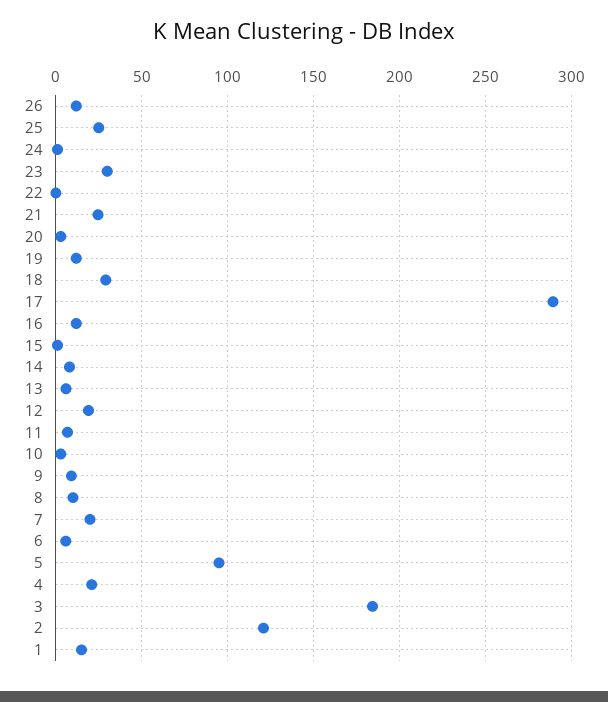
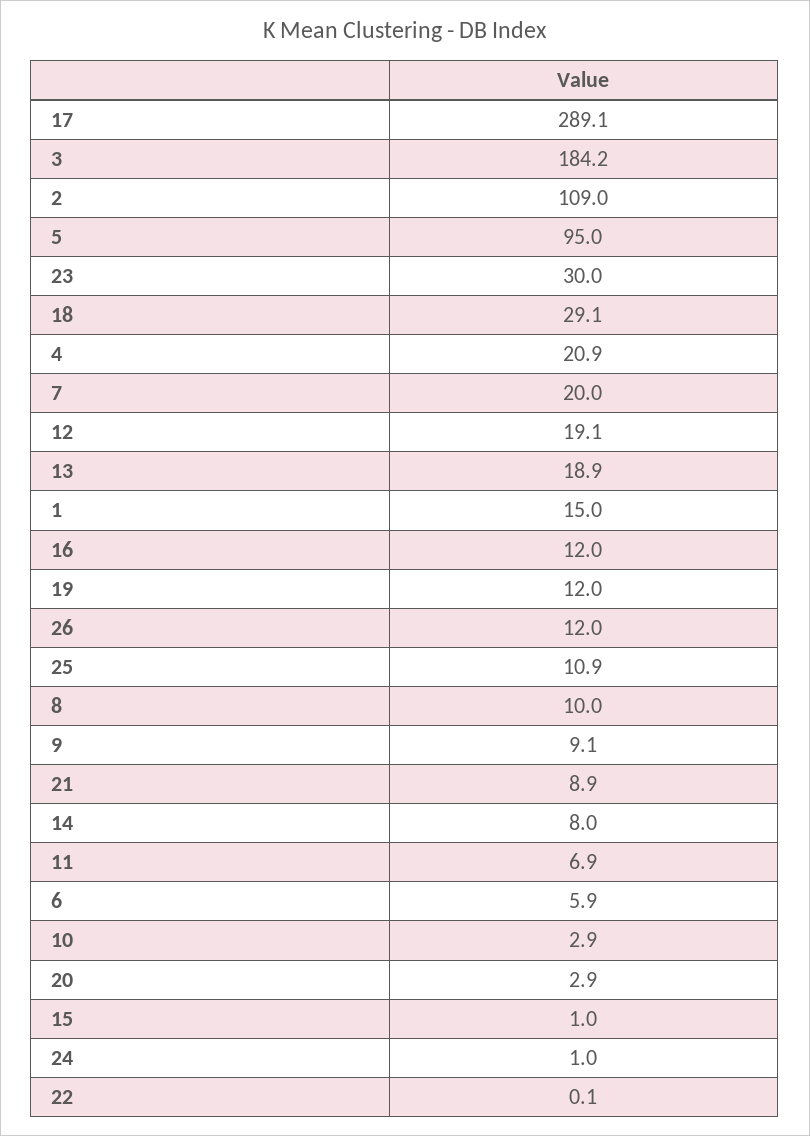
  {
    "26": 12,
-   "25": 25,
+   "25": 10.9,
    "24": 1,
    "23": 30,
    "22": 0.1,
-   "21": 25,
+   "21": 8.9,
    "20": 2.9,
    "19": 12,
    "18": 29.1,
    "17": 289.1,
    "16": 12,
    "15": 1,
    "14": 8,
-   "13": 5,
+   "13": 18.9,
    "12": 19.1,
    "11": 6.9,
    "10": 2.9,
    "9": 9.1,
    "8": 10,
    "7": 20,
    "6": 5.9,
    "5": 95,
    "4": 20.9,
    "3": 184.2,
-   "2": 120,
+   "2": 109,
    "1": 15
  }

